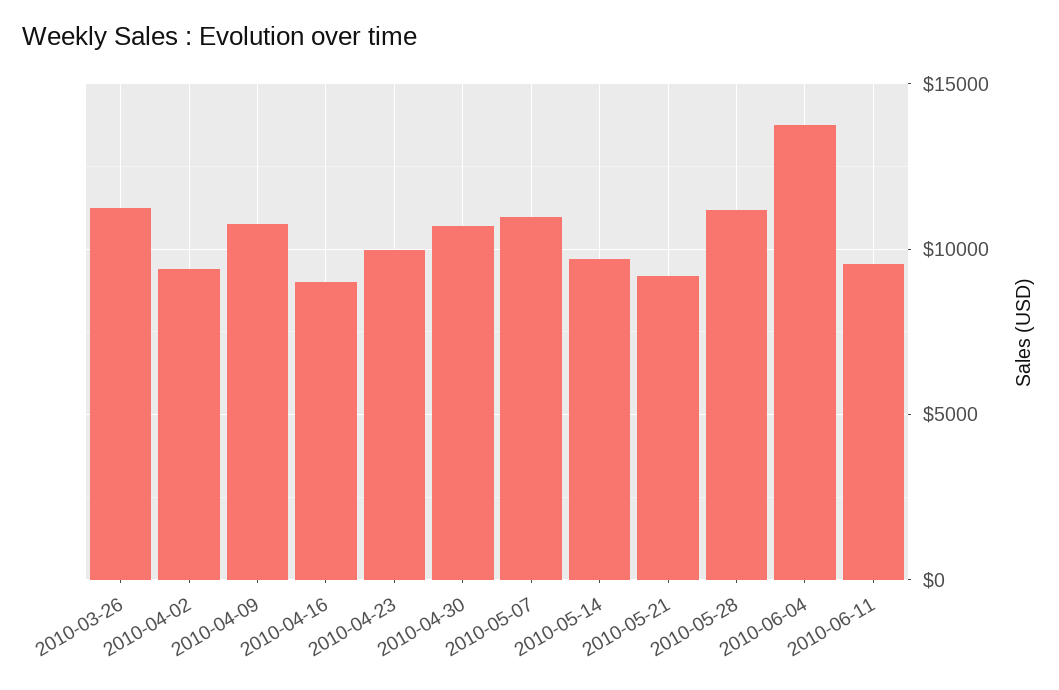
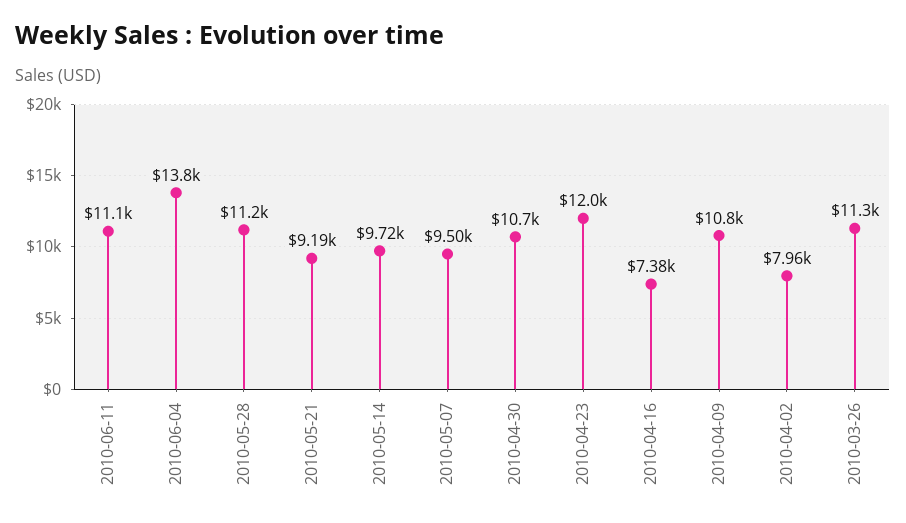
  {
    "2010-03-26": 11300,
-   "2010-04-02": 9500,
+   "2010-04-02": 7960,
    "2010-04-09": 10800,
-   "2010-04-16": 9000,
+   "2010-04-16": 7380,
-   "2010-04-23": 10000,
+   "2010-04-23": 12000,
    "2010-04-30": 10700,
-   "2010-05-07": 11000,
+   "2010-05-07": 9500,
    "2010-05-14": 9720,
    "2010-05-21": 9190,
    "2010-05-28": 11200,
    "2010-06-04": 13800,
-   "2010-06-11": 9500
+   "2010-06-11": 11100
  }

